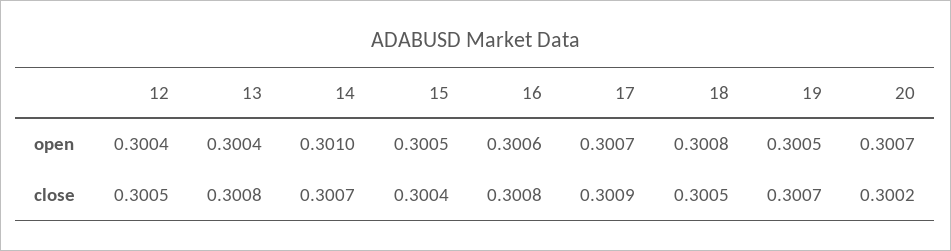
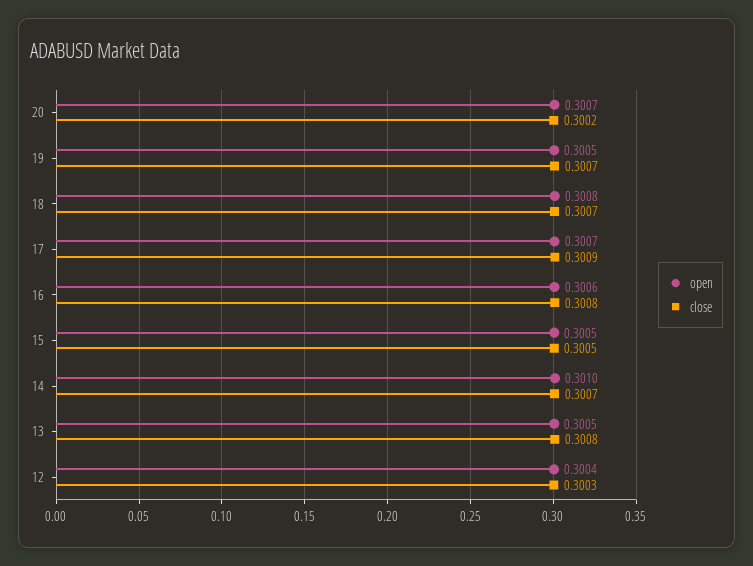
  {
    "open": {
      "12": 0.3004,
-     "13": 0.3004,
+     "13": 0.3005,
      "14": 0.301,
      "15": 0.3005,
      "16": 0.3006,
      "17": 0.3007,
      "18": 0.3008,
      "19": 0.3005,
      "20": 0.3007
    },
    "close": {
-     "12": 0.3005,
+     "12": 0.3003,
      "13": 0.3008,
      "14": 0.3007,
-     "15": 0.3004,
+     "15": 0.3005,
      "16": 0.3008,
      "17": 0.3009,
-     "18": 0.3005,
+     "18": 0.3007,
      "19": 0.3007,
      "20": 0.3002
    }
  }

